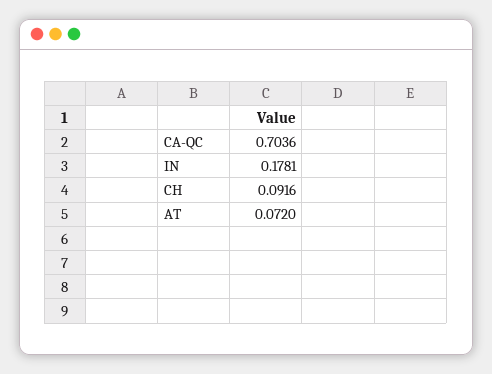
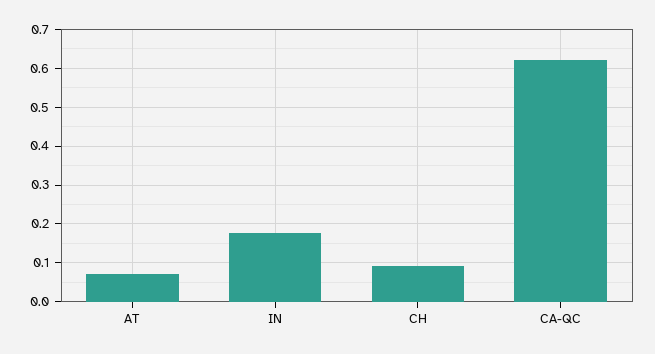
  {
-   "CA-QC": 0.7036,
+   "CA-QC": 0.62,
    "IN": 0.1781,
    "CH": 0.0916,
    "AT": 0.072
  }

